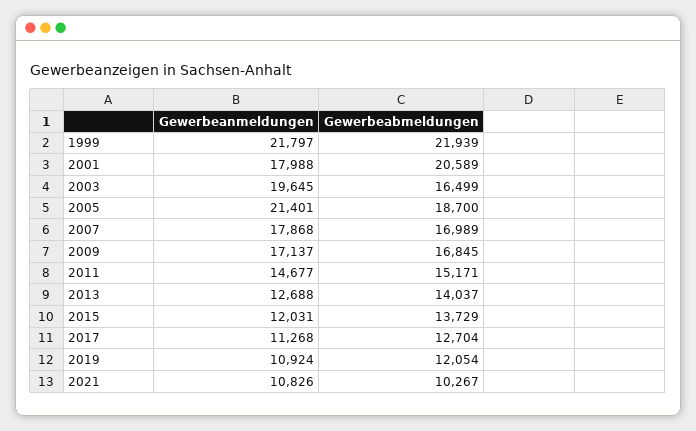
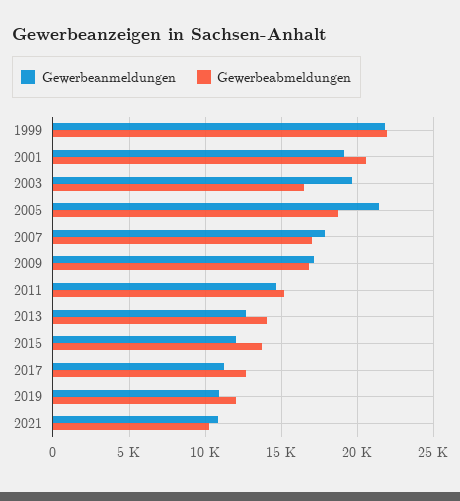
  {
    "Gewerbeanmeldungen": {
      "1999": 21797,
-     "2001": 17988,
+     "2001": 19000,
      "2003": 19645,
      "2005": 21401,
      "2007": 17868,
      "2009": 17137,
      "2011": 14677,
      "2013": 12688,
      "2015": 12031,
      "2017": 11268,
      "2019": 10924,
      "2021": 10826
    },
    "Gewerbeabmeldungen": {
      "1999": 21939,
      "2001": 20589,
      "2003": 16499,
      "2005": 18700,
      "2007": 16989,
      "2009": 16845,
      "2011": 15171,
      "2013": 14037,
      "2015": 13729,
      "2017": 12704,
      "2019": 12054,
      "2021": 10267
    }
  }

